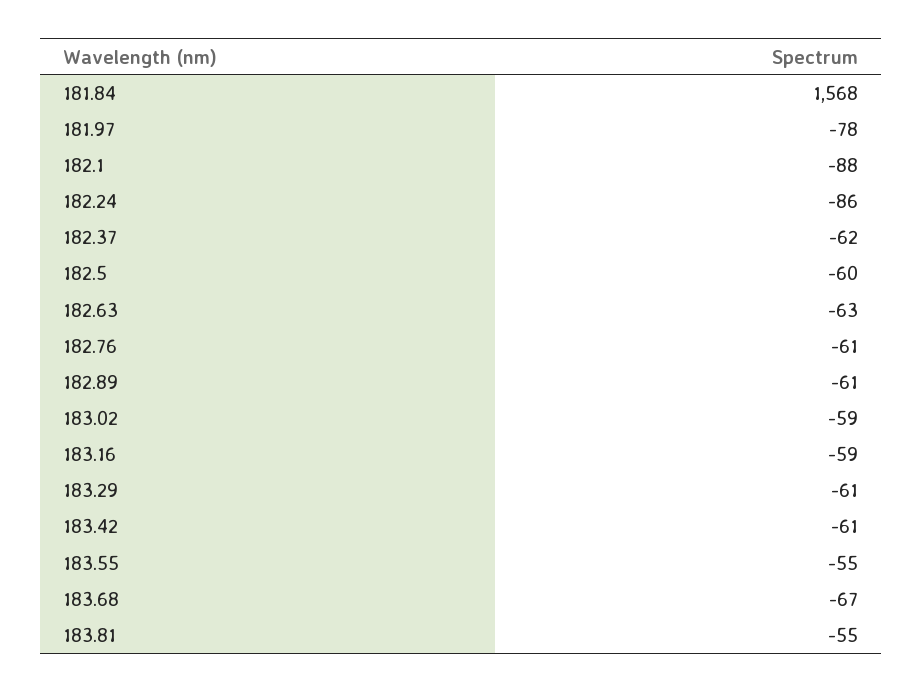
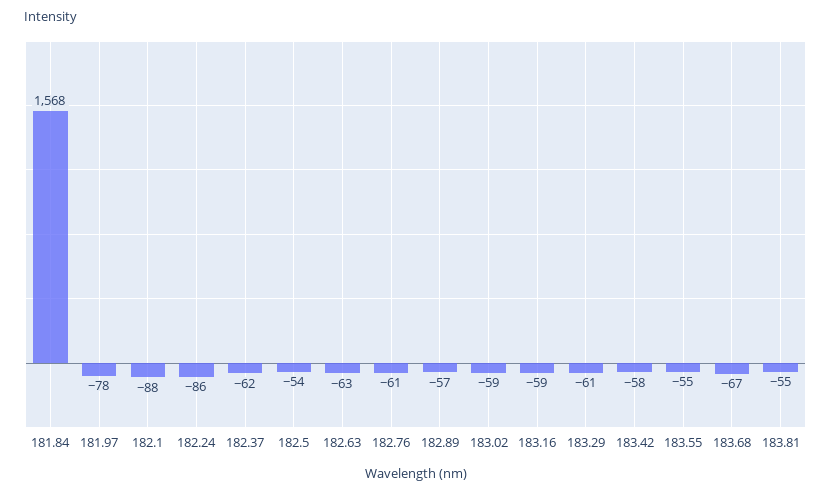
  {
    "181.84": 1568,
    "181.97": -78,
    "182.1": -88,
    "182.24": -86,
    "182.37": -62,
-   "182.5": -60,
+   "182.5": -54,
    "182.63": -63,
    "182.76": -61,
-   "182.89": -61,
+   "182.89": -57,
    "183.02": -59,
    "183.16": -59,
    "183.29": -61,
-   "183.42": -61,
+   "183.42": -58,
    "183.55": -55,
    "183.68": -67,
    "183.81": -55
  }

